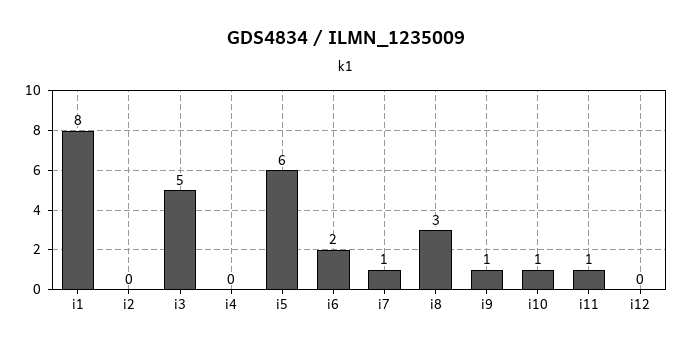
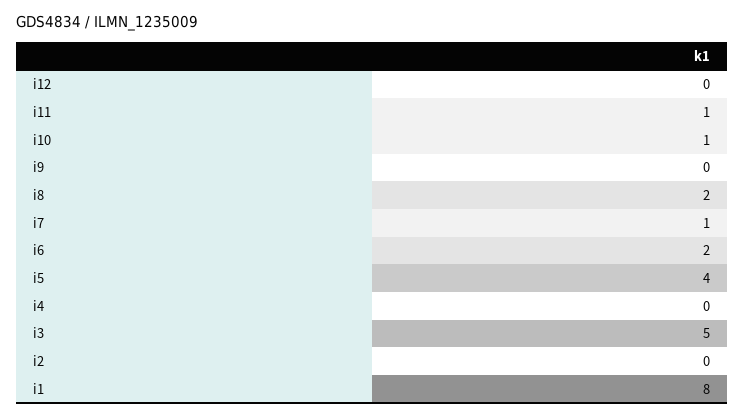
  {
    "i1": 8,
    "i2": 0,
    "i3": 5,
    "i4": 0,
-   "i5": 6,
+   "i5": 4,
    "i6": 2,
    "i7": 1,
-   "i8": 3,
+   "i8": 2,
-   "i9": 1,
+   "i9": 0,
    "i10": 1,
    "i11": 1,
    "i12": 0
  }

